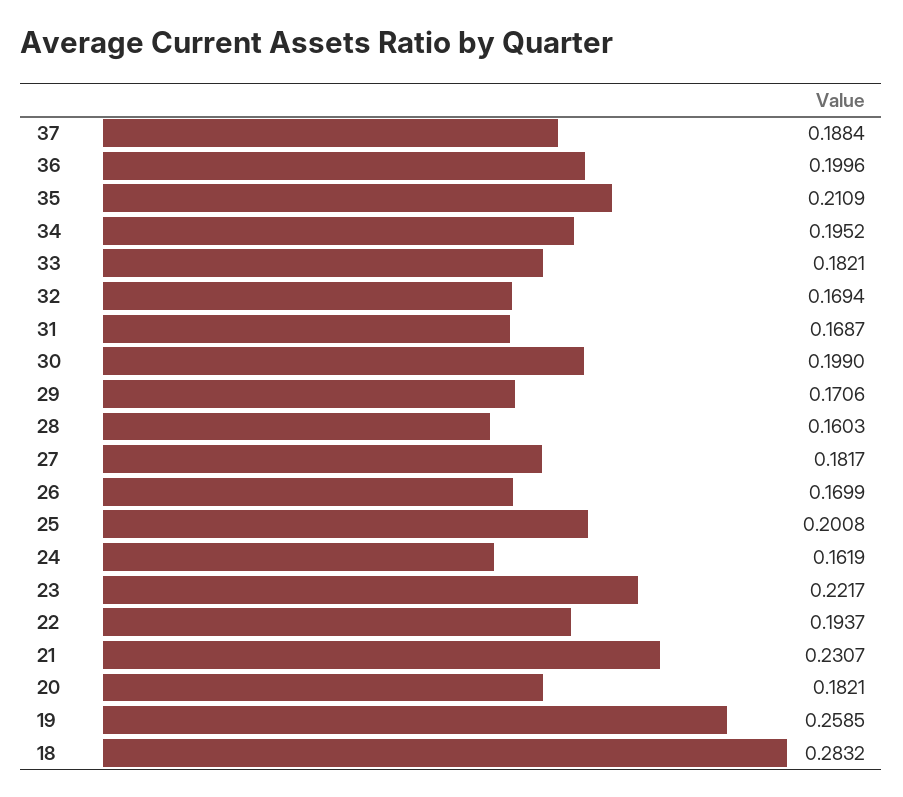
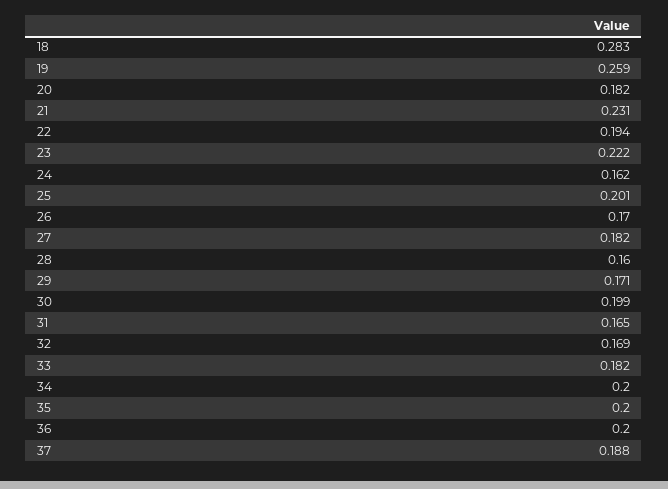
  {
    "37": 0.1884,
    "36": 0.1996,
-   "35": 0.2109,
+   "35": 0.2,
-   "34": 0.1952,
+   "34": 0.2,
    "33": 0.1821,
    "32": 0.1694,
-   "31": 0.1687,
+   "31": 0.165,
    "30": 0.199,
    "29": 0.1706,
    "28": 0.1603,
    "27": 0.1817,
    "26": 0.1699,
    "25": 0.2008,
    "24": 0.1619,
    "23": 0.2217,
    "22": 0.1937,
    "21": 0.2307,
    "20": 0.1821,
    "19": 0.2585,
    "18": 0.2832
  }

